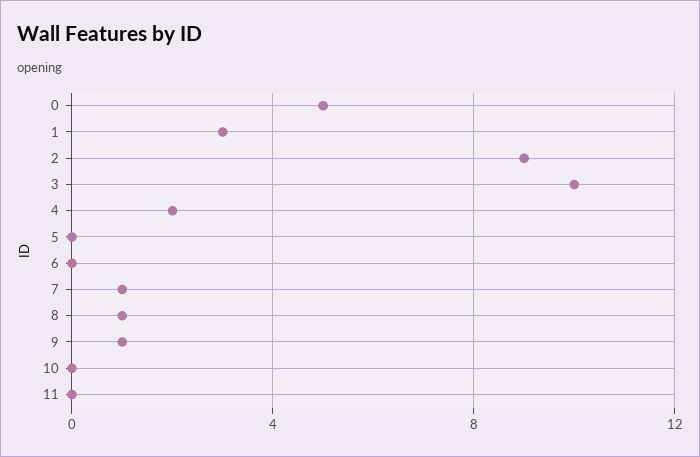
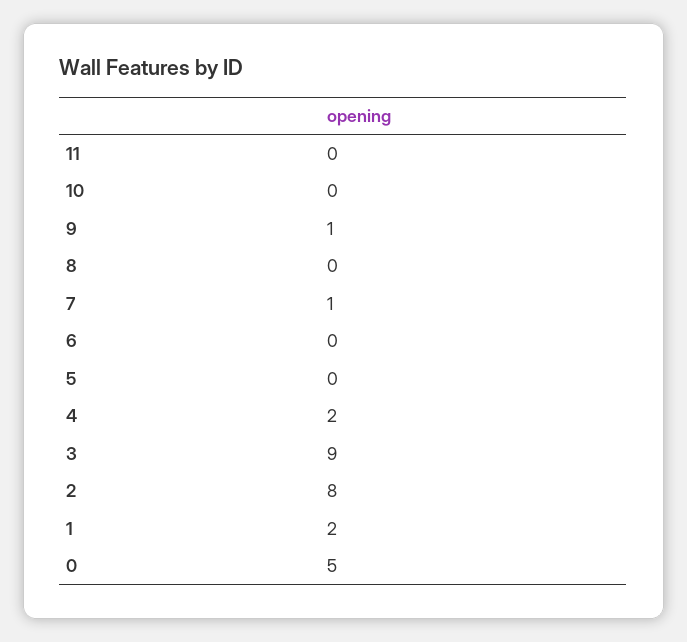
  {
    "0": 5,
-   "1": 3,
+   "1": 2,
-   "2": 9,
+   "2": 8,
-   "3": 10,
+   "3": 9,
    "4": 2,
    "5": 0,
    "6": 0,
    "7": 1,
-   "8": 1,
+   "8": 0,
    "9": 1,
    "10": 0,
    "11": 0
  }

